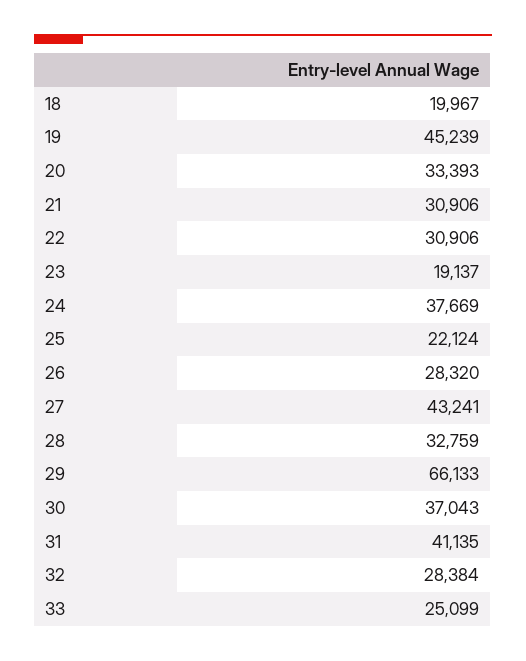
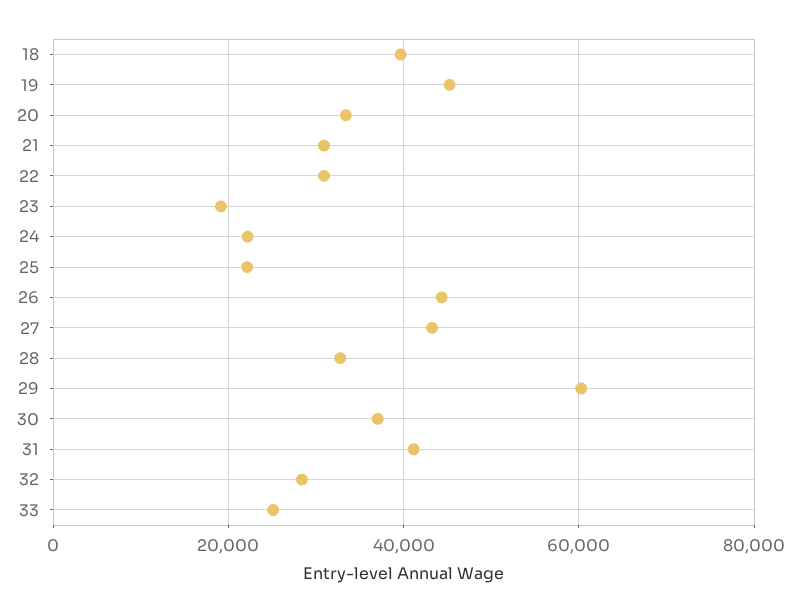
  {
-   "18": 19967,
+   "18": 40000,
    "19": 45239,
    "20": 33393,
    "21": 30906,
    "22": 30906,
    "23": 19137,
-   "24": 37669,
+   "24": 22000,
    "25": 22124,
-   "26": 28320,
+   "26": 44000,
    "27": 43241,
    "28": 32759,
-   "29": 66133,
+   "29": 60000,
    "30": 37043,
    "31": 41135,
    "32": 28384,
    "33": 25099
  }

